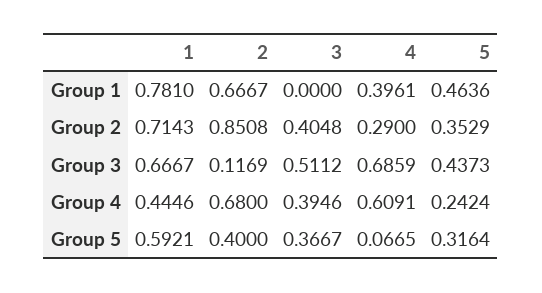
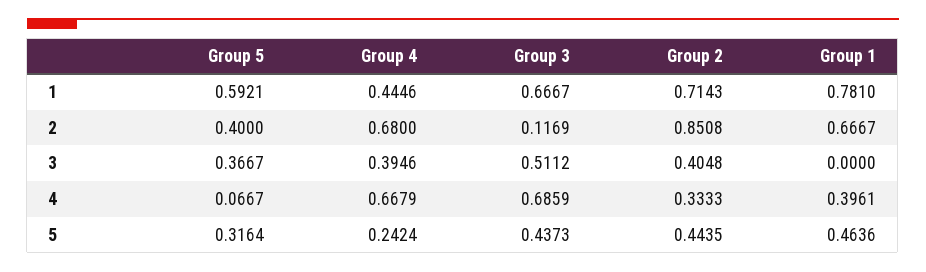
  {
    "1": {
      "Group 1": 0.781,
      "Group 2": 0.7143,
      "Group 3": 0.6667,
      "Group 4": 0.4446,
      "Group 5": 0.5921
    },
    "2": {
      "Group 1": 0.6667,
      "Group 2": 0.8508,
      "Group 3": 0.1169,
      "Group 4": 0.68,
      "Group 5": 0.4
    },
    "3": {
      "Group 1": 0,
      "Group 2": 0.4048,
      "Group 3": 0.5112,
      "Group 4": 0.3946,
      "Group 5": 0.3667
    },
    "4": {
      "Group 1": 0.3961,
-     "Group 2": 0.29,
+     "Group 2": 0.3333,
      "Group 3": 0.6859,
-     "Group 4": 0.6091,
+     "Group 4": 0.6679,
-     "Group 5": 0.0665
+     "Group 5": 0.0667
    },
    "5": {
      "Group 1": 0.4636,
-     "Group 2": 0.3529,
+     "Group 2": 0.4435,
      "Group 3": 0.4373,
      "Group 4": 0.2424,
      "Group 5": 0.3164
    }
  }

